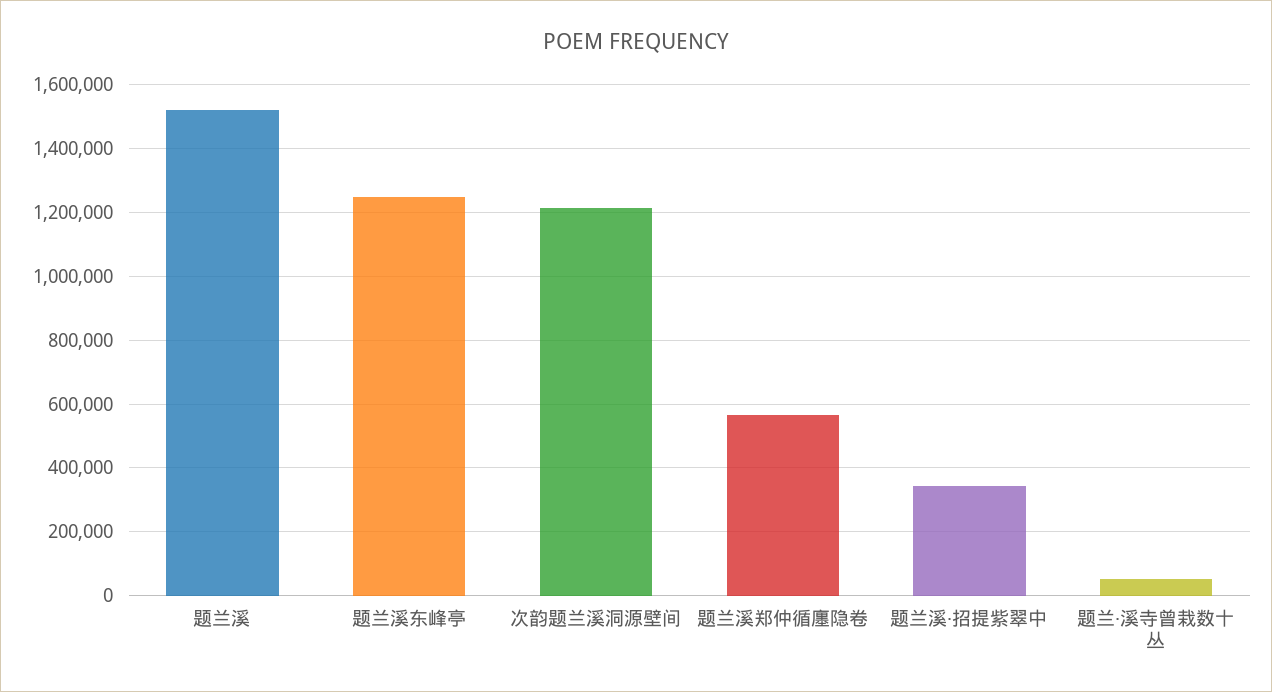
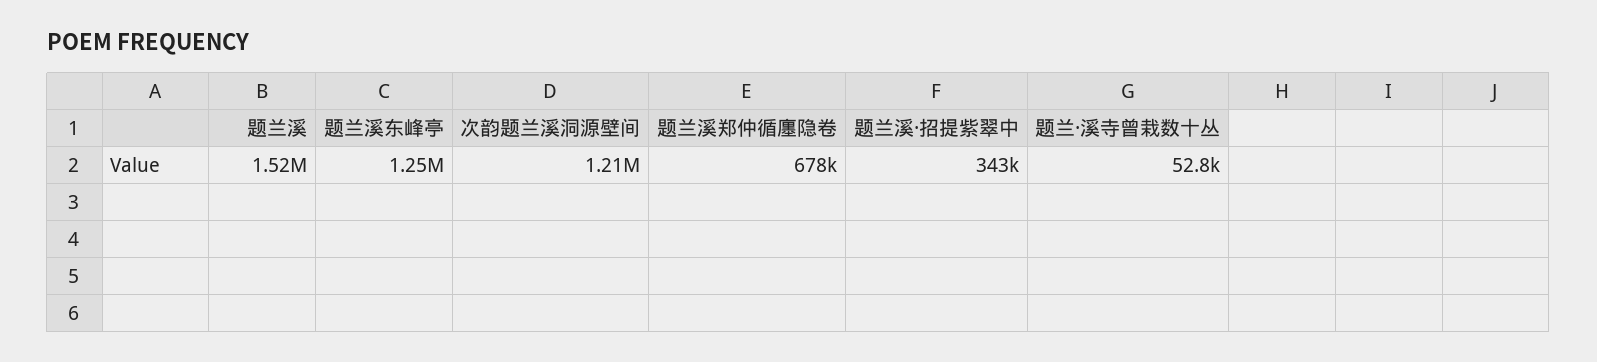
  {
    "题兰溪": 1520000,
    "题兰溪东峰亭": 1250000,
    "次韵题兰溪洞源壁间": 1210000,
-   "题兰溪郑仲循廛隐卷": 560000,
+   "题兰溪郑仲循廛隐卷": 678000,
    "题兰溪·招提紫翠中": 343000,
    "题兰·溪寺曾栽数十丛": 52800
  }

